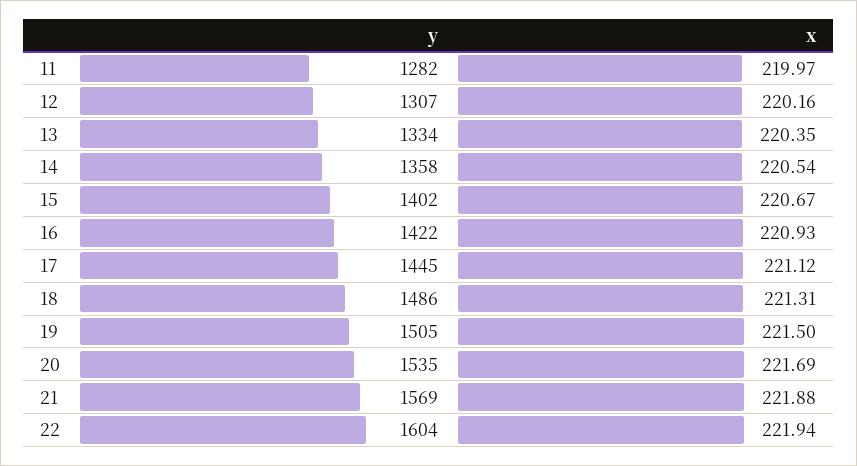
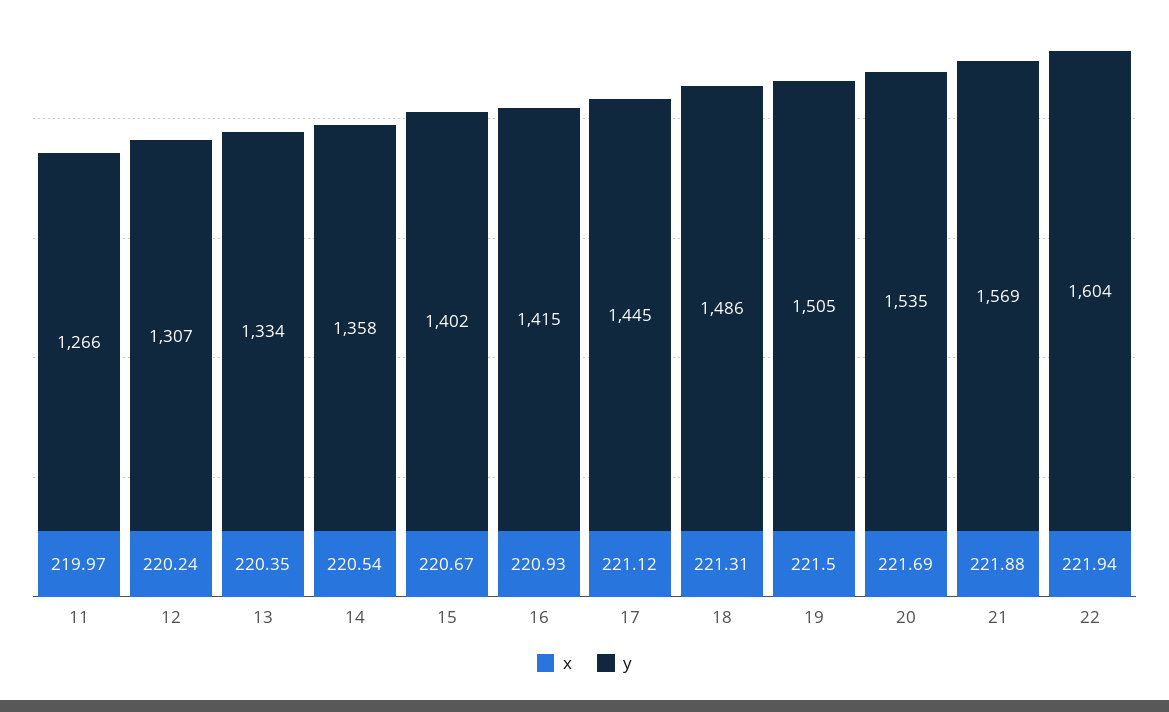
  {
    "y": {
-     "11": 1282,
+     "11": 1266,
      "12": 1307,
      "13": 1334,
      "14": 1358,
      "15": 1402,
-     "16": 1422,
+     "16": 1415,
      "17": 1445,
      "18": 1486,
      "19": 1505,
      "20": 1535,
      "21": 1569,
      "22": 1604
    },
    "x": {
      "11": 219.97,
-     "12": 220.16,
+     "12": 220.24,
      "13": 220.35,
      "14": 220.54,
      "15": 220.67,
      "16": 220.93,
      "17": 221.12,
      "18": 221.31,
      "19": 221.5,
      "20": 221.69,
      "21": 221.88,
      "22": 221.94
    }
  }

